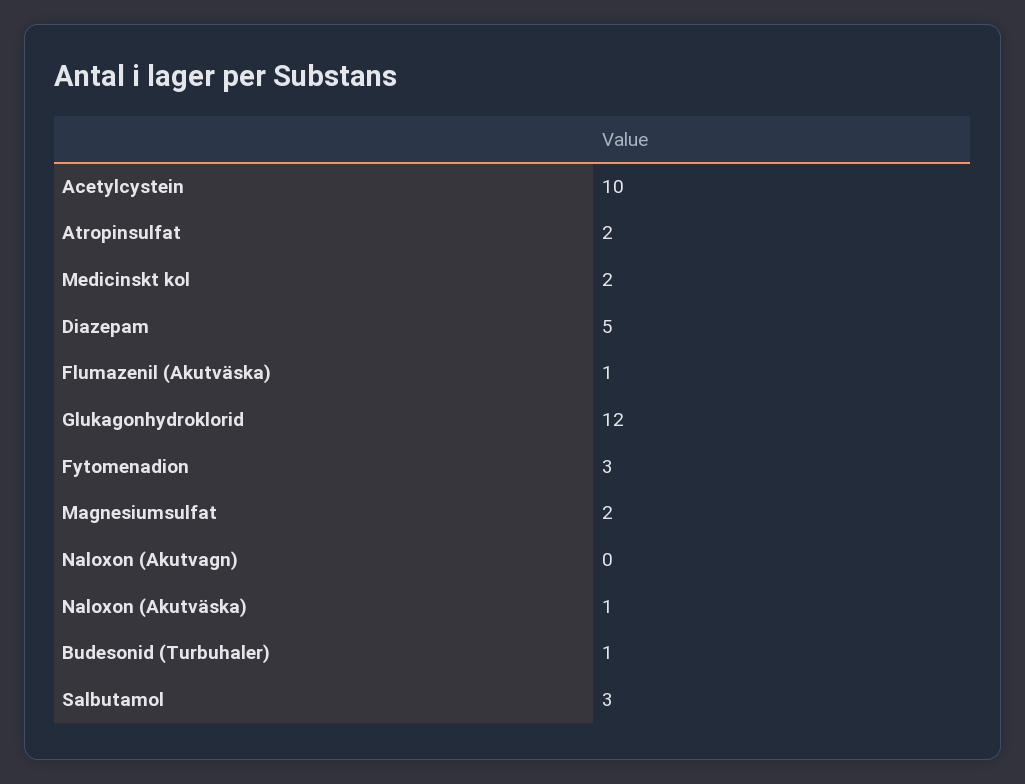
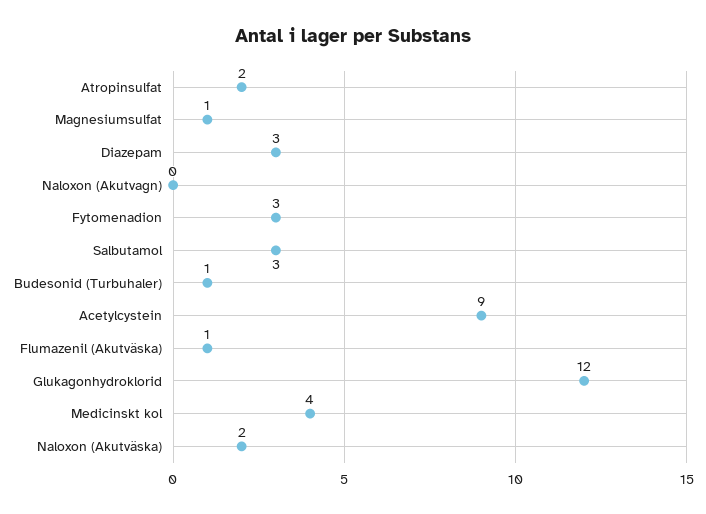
  {
-   "Acetylcystein": 10,
+   "Acetylcystein": 9,
    "Atropinsulfat": 2,
-   "Medicinskt kol": 2,
+   "Medicinskt kol": 4,
-   "Diazepam": 5,
+   "Diazepam": 3,
    "Flumazenil (Akutväska)": 1,
    "Glukagonhydroklorid": 12,
    "Fytomenadion": 3,
-   "Magnesiumsulfat": 2,
+   "Magnesiumsulfat": 1,
    "Naloxon (Akutvagn)": 0,
-   "Naloxon (Akutväska)": 1,
+   "Naloxon (Akutväska)": 2,
    "Budesonid (Turbuhaler)": 1,
    "Salbutamol": 3
  }

